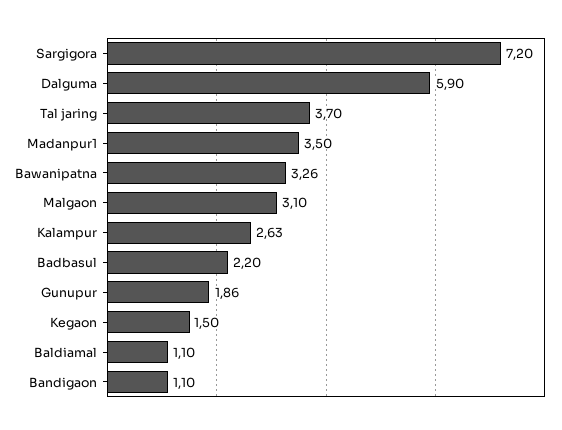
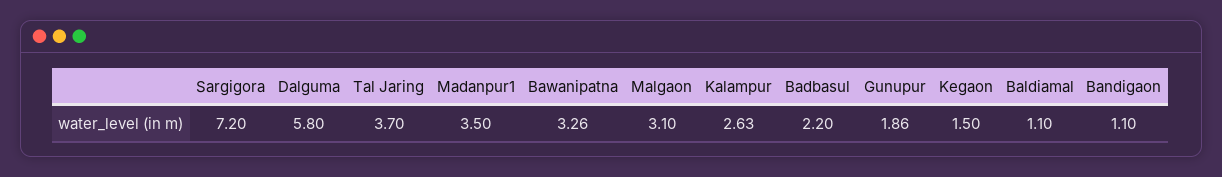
  {
    "Sargigora": 7.2,
-   "Dalguma": 5.9,
+   "Dalguma": 5.8,
    "Tal jaring": 3.7,
    "Madanpur1": 3.5,
    "Bawanipatna": 3.26,
    "Malgaon": 3.1,
    "Kalampur": 2.63,
    "Badbasul": 2.2,
    "Gunupur": 1.86,
    "Kegaon": 1.5,
    "Baldiamal": 1.1,
    "Bandigaon": 1.1
  }

